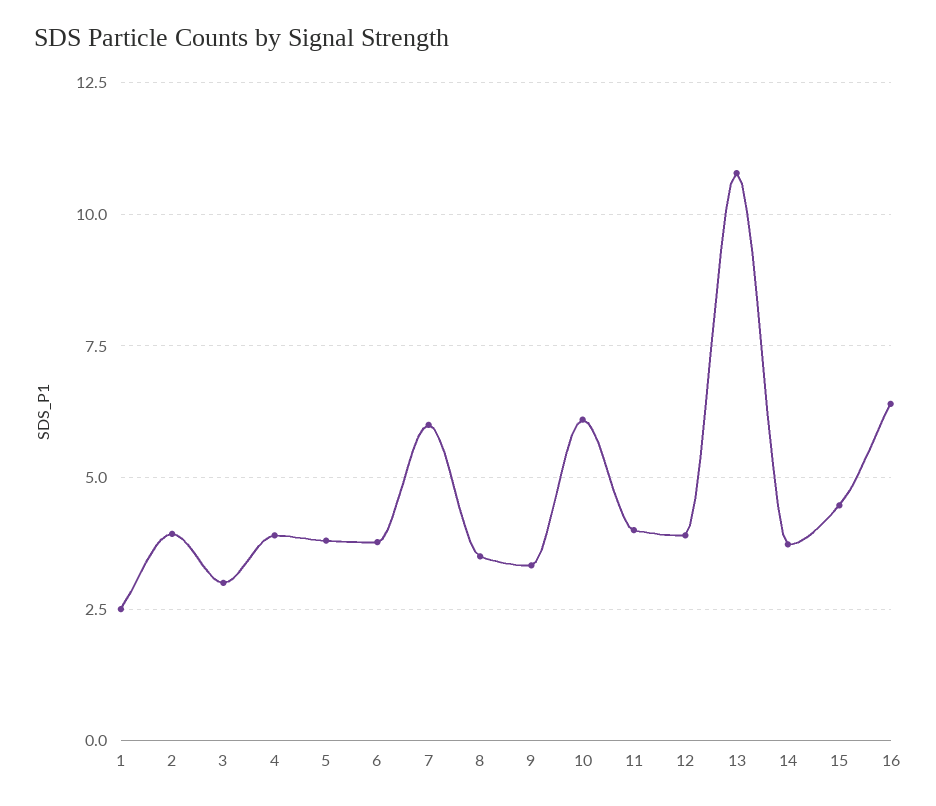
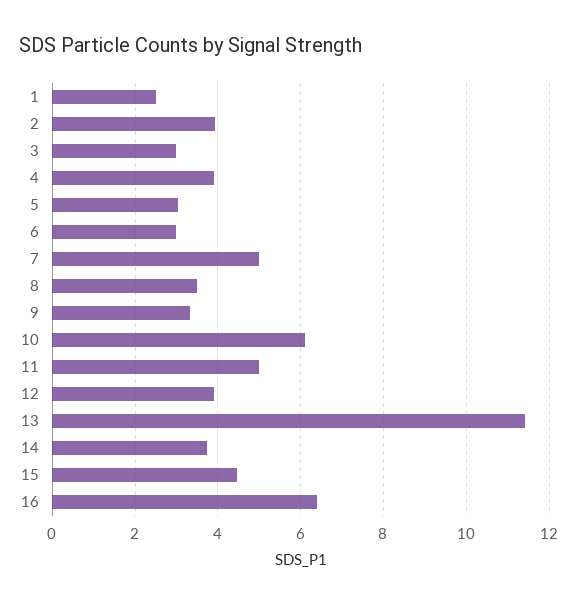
  {
    "1": 2.6,
    "2": 4,
    "3": 3,
    "4": 4,
-   "5": 3.75,
+   "5": 3,
-   "6": 3.75,
+   "6": 3,
-   "7": 6,
+   "7": 5,
    "8": 3.6,
    "9": 3.4,
    "10": 6.2,
-   "11": 4,
+   "11": 5,
    "12": 4,
-   "13": 10.75,
+   "13": 11.4,
    "14": 3.8,
    "15": 4.4,
    "16": 6.4
  }

